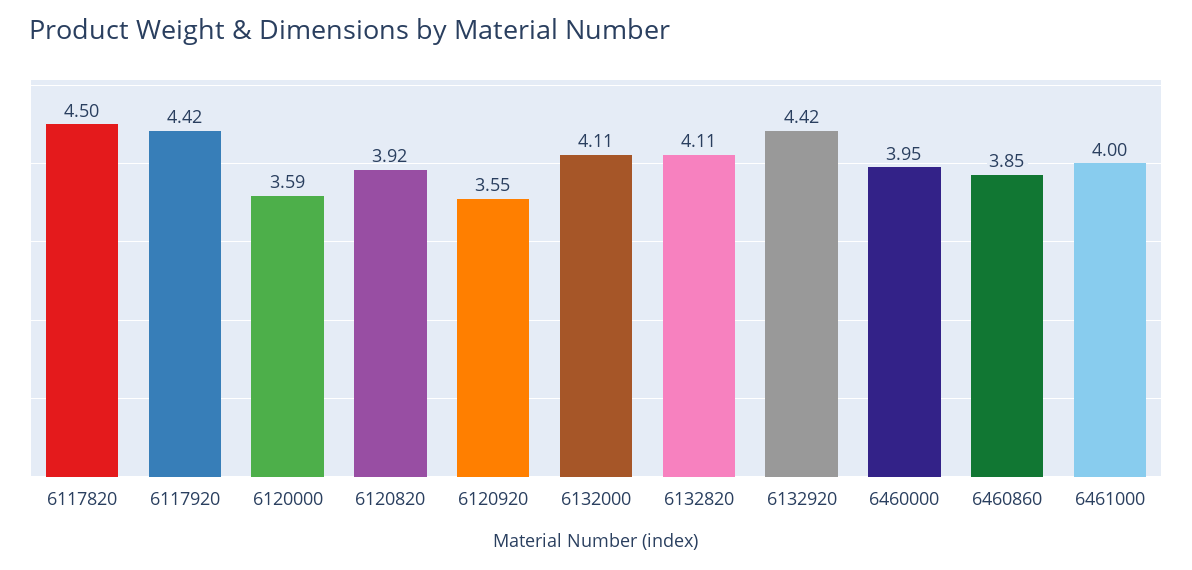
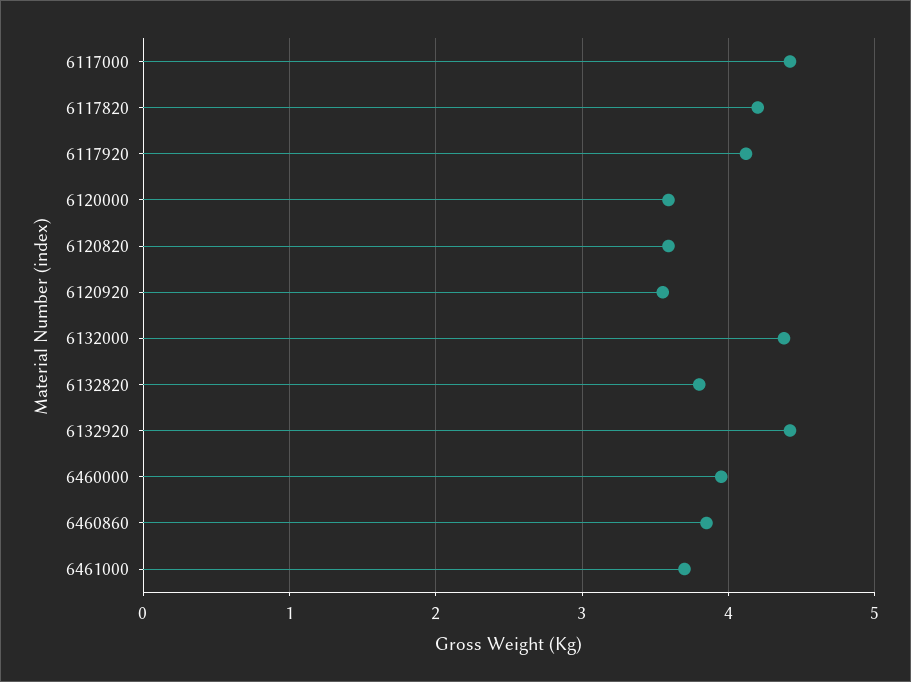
  {
-   "6117820": 4.5,
+   "6117820": 4.2,
-   "6117920": 4.42,
+   "6117920": 4.1,
    "6120000": 3.59,
-   "6120820": 3.92,
+   "6120820": 3.6,
    "6120920": 3.55,
-   "6132000": 4.11,
+   "6132000": 4.4,
-   "6132820": 4.11,
+   "6132820": 3.8,
    "6132920": 4.42,
    "6460000": 3.95,
    "6460860": 3.85,
-   "6461000": 4
+   "6461000": 3.7,
+   "6117000": 4.4
  }

